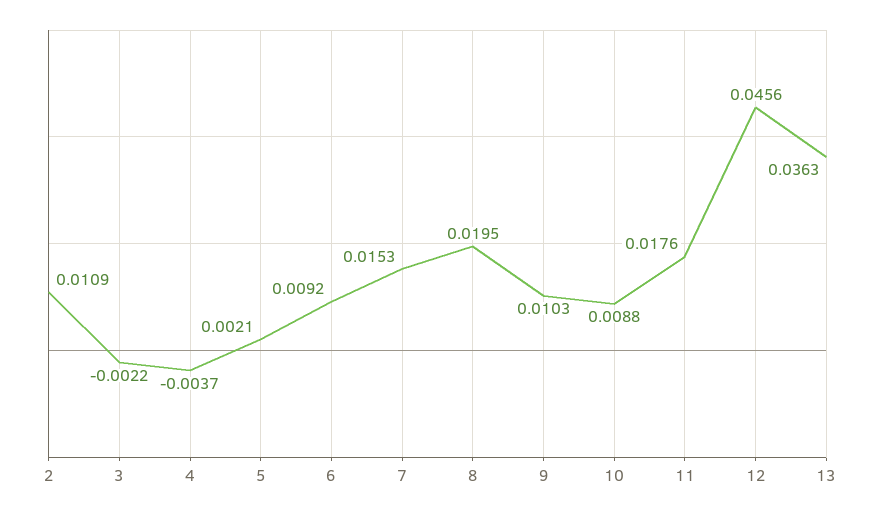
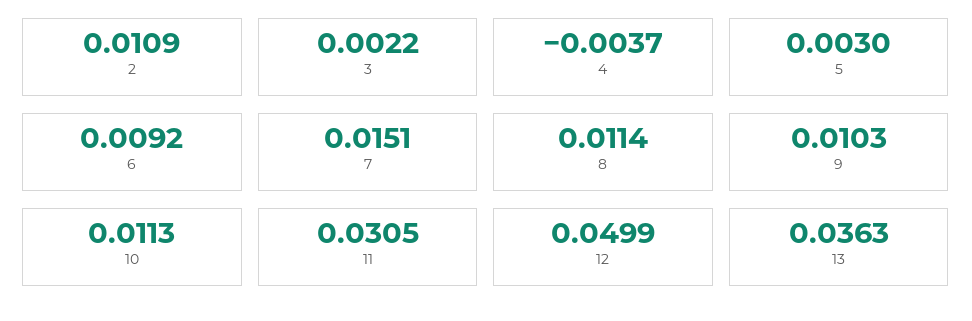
  {
    "2": 0.0109,
-   "3": -0.0022,
+   "3": 0.0022,
    "4": -0.0037,
-   "5": 0.0021,
+   "5": 0.003,
    "6": 0.0092,
-   "7": 0.0153,
+   "7": 0.0151,
-   "8": 0.0195,
+   "8": 0.0114,
    "9": 0.0103,
-   "10": 0.0088,
+   "10": 0.0113,
-   "11": 0.0176,
+   "11": 0.0305,
-   "12": 0.0456,
+   "12": 0.0499,
    "13": 0.0363
  }

